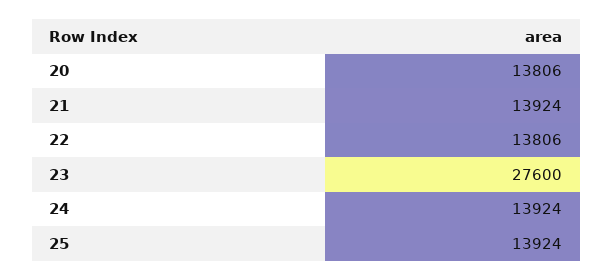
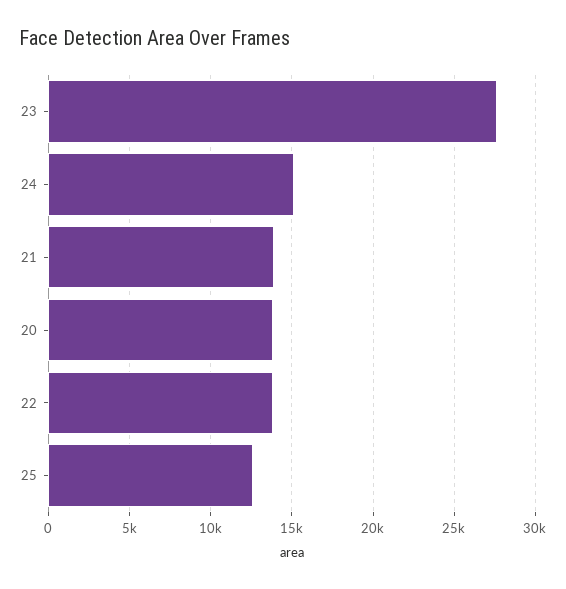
  {
    "20": 13806,
    "21": 13924,
    "22": 13806,
    "23": 27600,
-   "24": 13924,
+   "24": 15000,
-   "25": 13924
+   "25": 12500
  }

